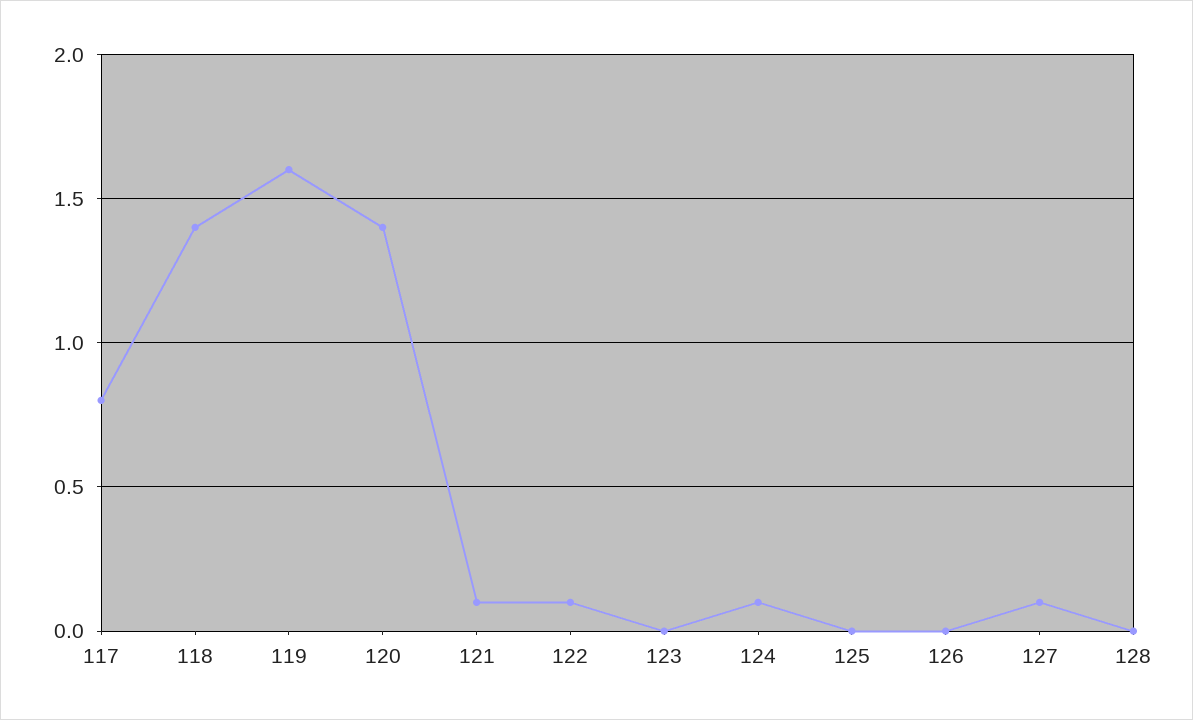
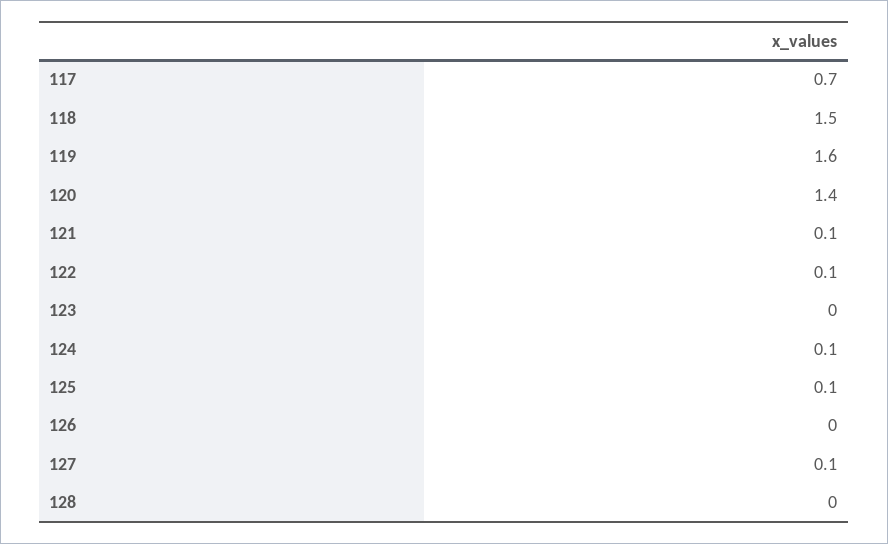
  {
-   "117": 0.8,
+   "117": 0.7,
-   "118": 1.4,
+   "118": 1.5,
    "119": 1.6,
    "120": 1.4,
    "121": 0.1,
    "122": 0.1,
    "123": 0,
    "124": 0.1,
-   "125": 0,
+   "125": 0.1,
    "126": 0,
    "127": 0.1,
    "128": 0
  }

